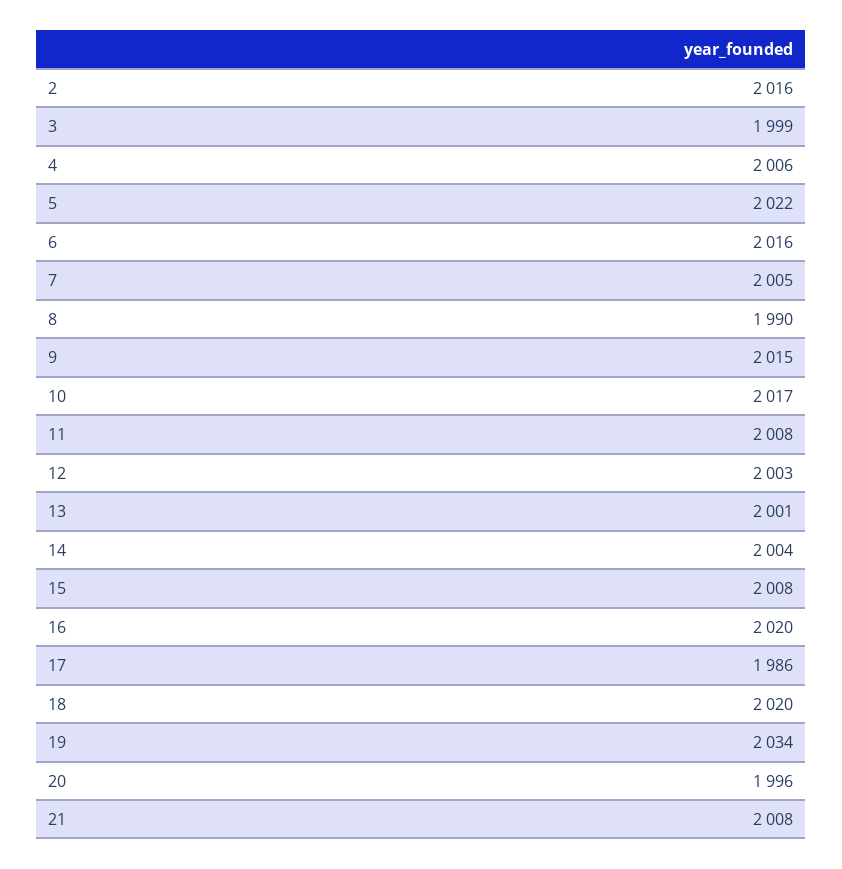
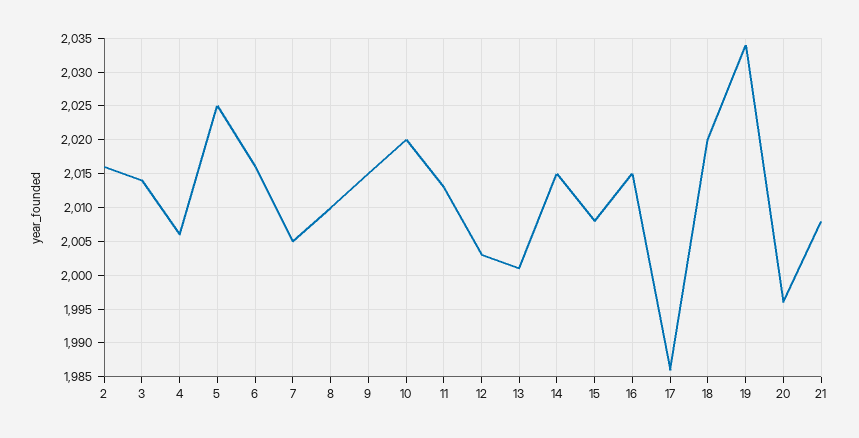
  {
    "2": 2016,
-   "3": 1999,
+   "3": 2014,
    "4": 2006,
-   "5": 2022,
+   "5": 2025,
    "6": 2016,
    "7": 2005,
-   "8": 1990,
+   "8": 2010,
    "9": 2015,
-   "10": 2017,
+   "10": 2020,
-   "11": 2008,
+   "11": 2013,
    "12": 2003,
    "13": 2001,
-   "14": 2004,
+   "14": 2015,
    "15": 2008,
-   "16": 2020,
+   "16": 2015,
    "17": 1986,
    "18": 2020,
    "19": 2034,
    "20": 1996,
    "21": 2008
  }

